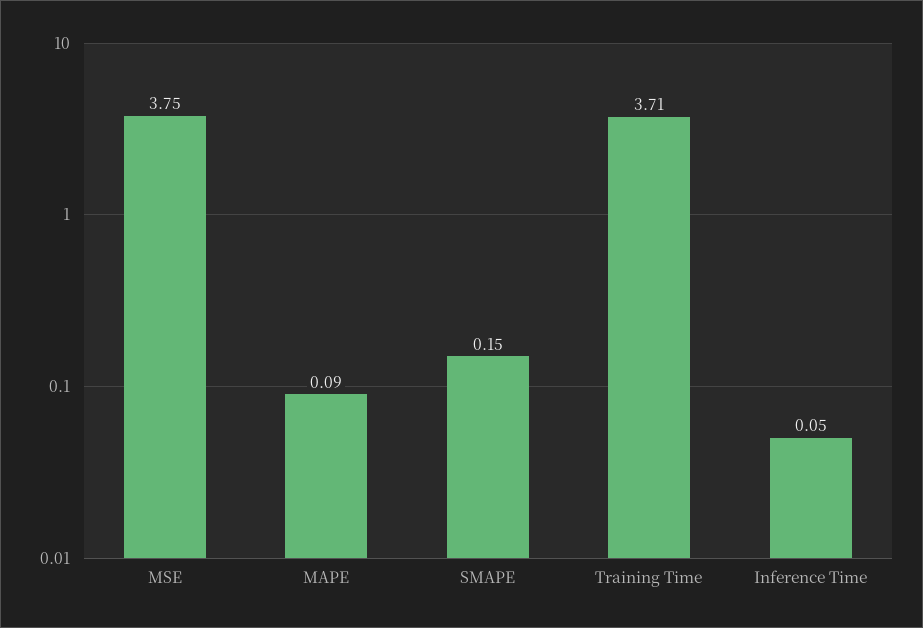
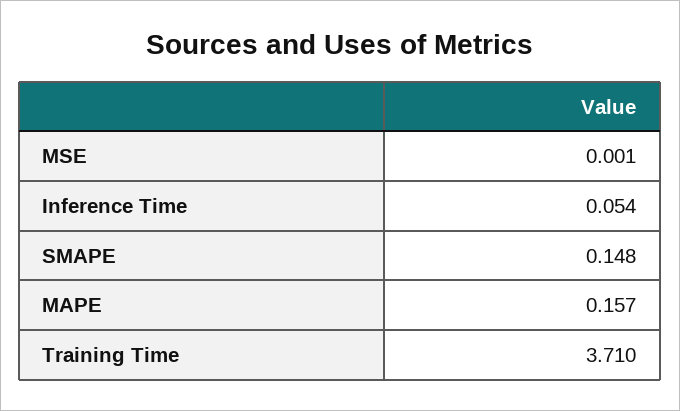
  {
-   "MSE": 3.75,
+   "MSE": 0.001,
-   "MAPE": 0.09,
+   "MAPE": 0.157,
    "SMAPE": 0.148,
    "Training Time": 3.71,
    "Inference Time": 0.054
  }

